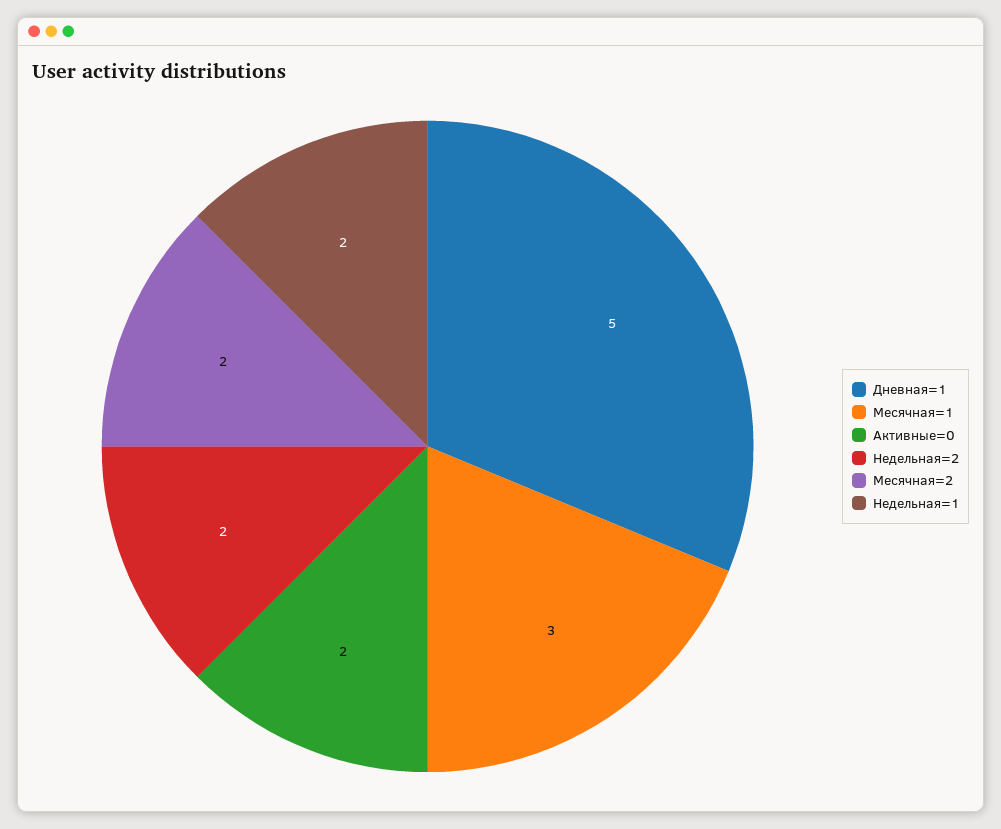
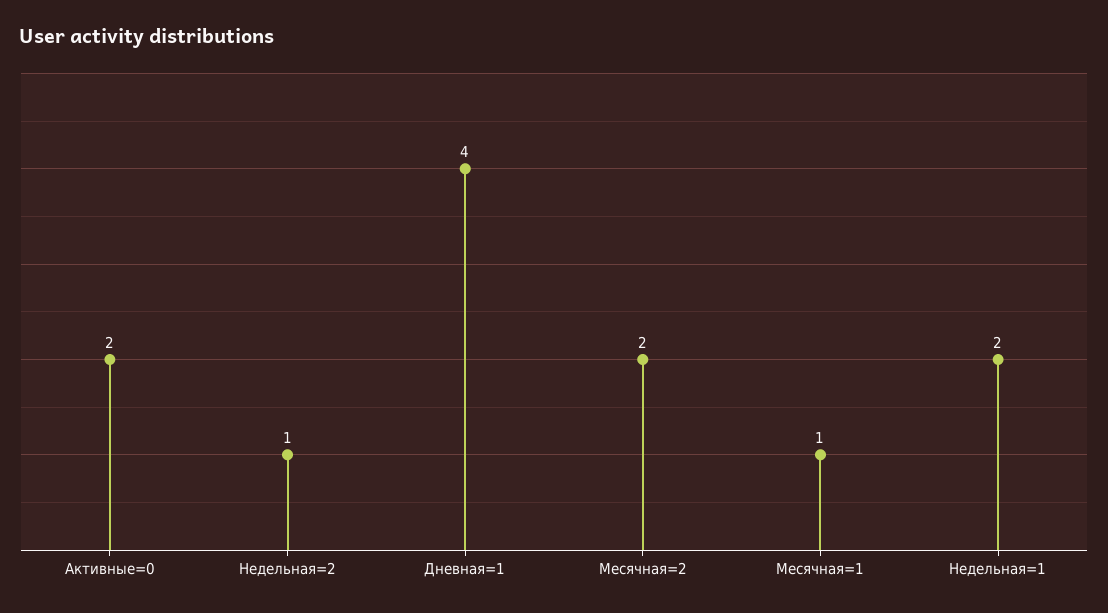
  {
-   "Дневная=1": 5,
+   "Дневная=1": 4,
-   "Месячная=1": 3,
+   "Месячная=1": 1,
    "Активные=0": 2,
-   "Недельная=2": 2,
+   "Недельная=2": 1,
    "Месячная=2": 2,
    "Недельная=1": 2
  }

